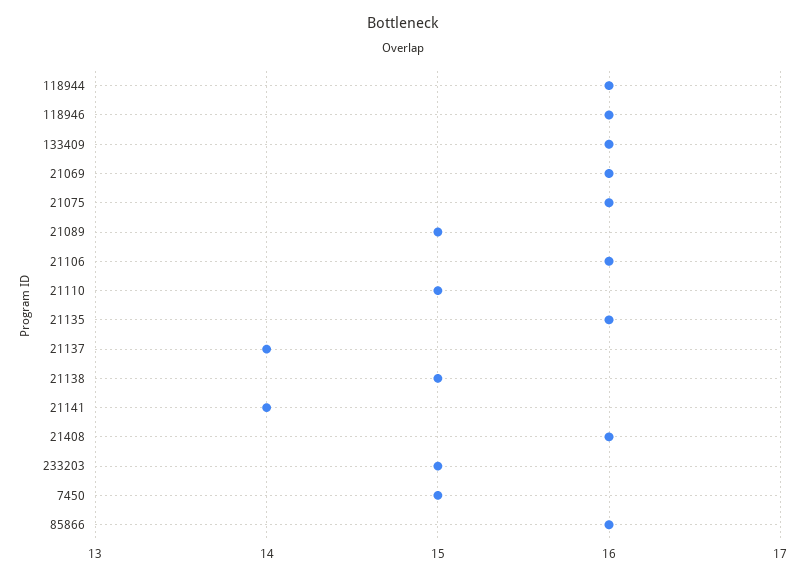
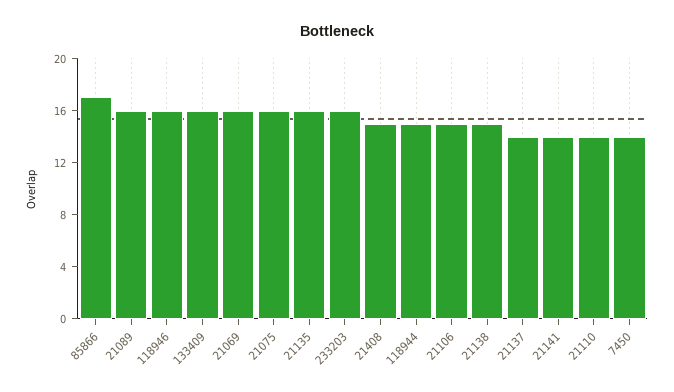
  {
-   "118944": 16,
+   "118944": 15,
    "118946": 16,
    "133409": 16,
    "21069": 16,
    "21075": 16,
-   "21089": 15,
+   "21089": 16,
-   "21106": 16,
+   "21106": 15,
-   "21110": 15,
+   "21110": 14,
    "21135": 16,
    "21137": 14,
    "21138": 15,
    "21141": 14,
-   "21408": 16,
+   "21408": 15,
-   "233203": 15,
+   "233203": 16,
-   "7450": 15,
+   "7450": 14,
-   "85866": 16
+   "85866": 17
  }

